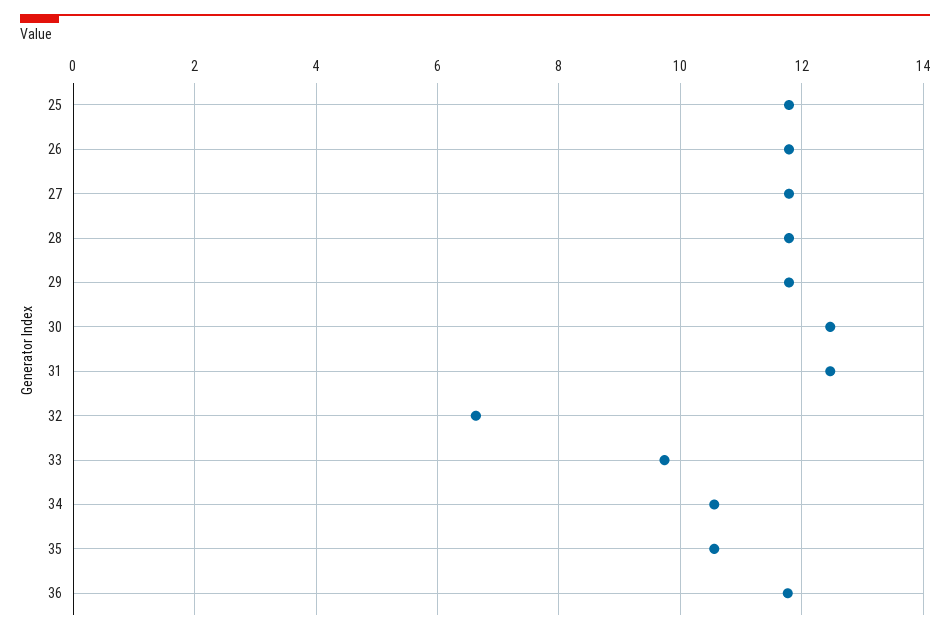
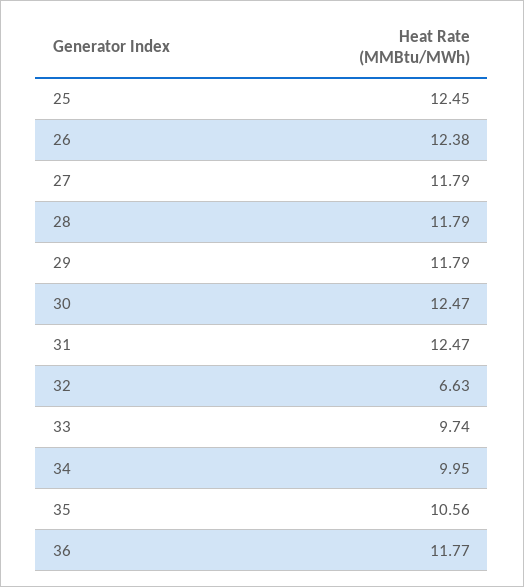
  {
-   "25": 11.8,
+   "25": 12.45,
-   "26": 11.8,
+   "26": 12.38,
    "27": 11.79,
    "28": 11.79,
    "29": 11.79,
    "30": 12.47,
    "31": 12.47,
    "32": 6.63,
    "33": 9.74,
-   "34": 10.6,
+   "34": 9.95,
    "35": 10.56,
    "36": 11.77
  }

